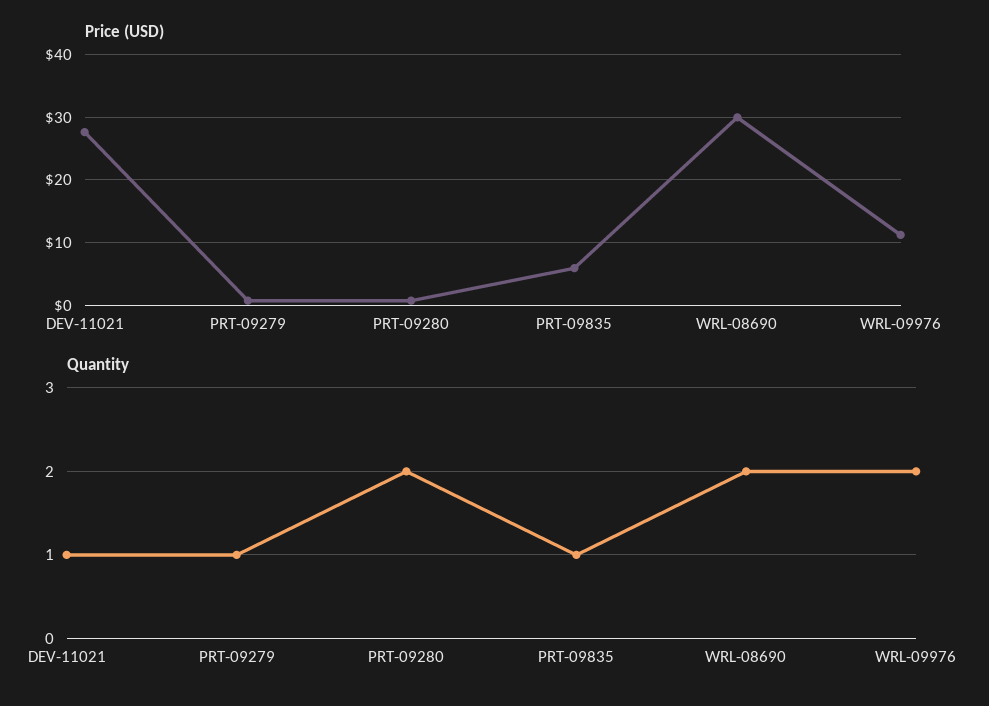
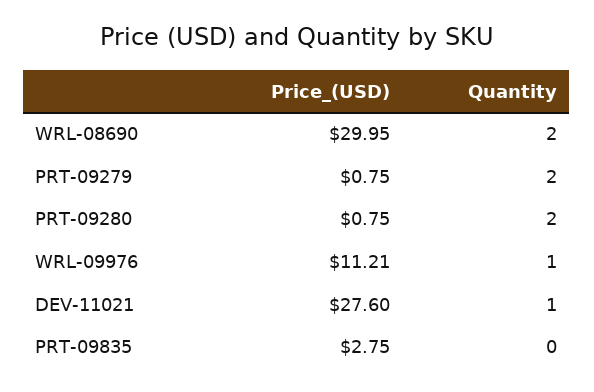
  {
    "Price (USD)": {
      "DEV-11021": 27.6,
      "PRT-09279": 0.75,
      "PRT-09280": 0.75,
-     "PRT-09835": 6,
+     "PRT-09835": 2.75,
      "WRL-08690": 29.95,
      "WRL-09976": 11.21
    },
    "Quantity": {
      "DEV-11021": 1,
-     "PRT-09279": 1,
+     "PRT-09279": 2,
      "PRT-09280": 2,
-     "PRT-09835": 1,
+     "PRT-09835": 0,
      "WRL-08690": 2,
-     "WRL-09976": 2
+     "WRL-09976": 1
    }
  }

